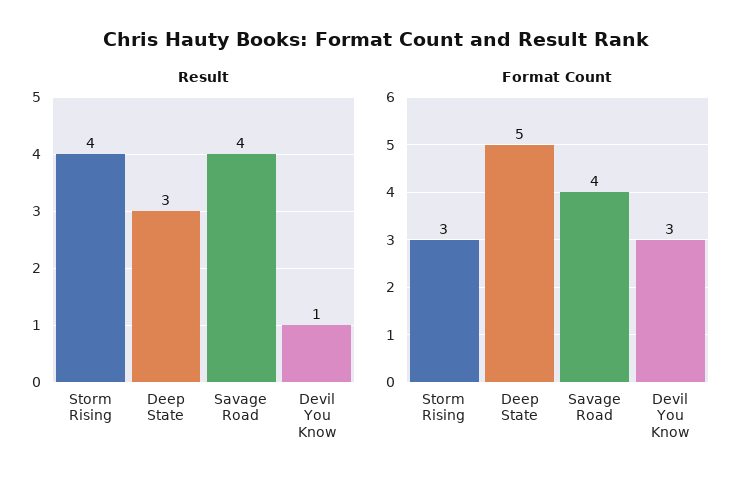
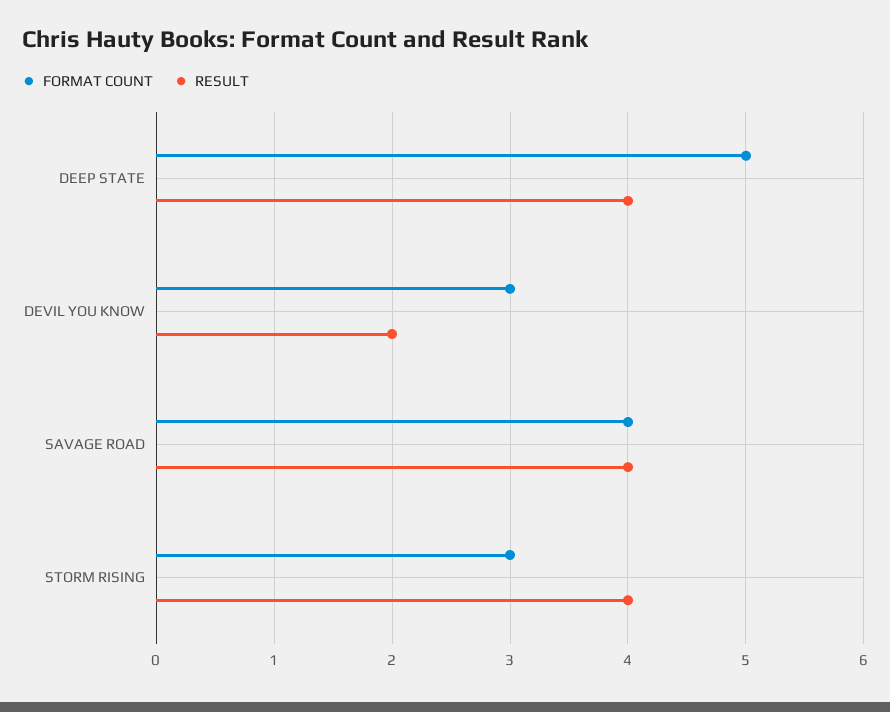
  {
    "Result": {
      "Storm Rising": 4,
-     "Deep State": 3,
+     "Deep State": 4,
      "Savage Road": 4,
-     "Devil You Know": 1
+     "Devil You Know": 2
    },
    "Format Count": {
      "Storm Rising": 3,
      "Deep State": 5,
      "Savage Road": 4,
      "Devil You Know": 3
    }
  }

